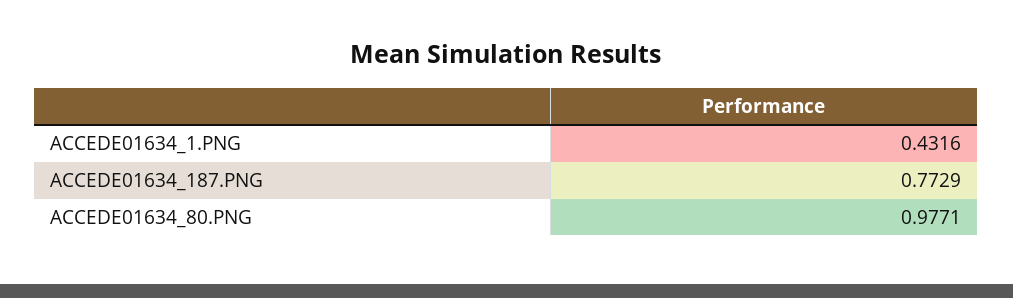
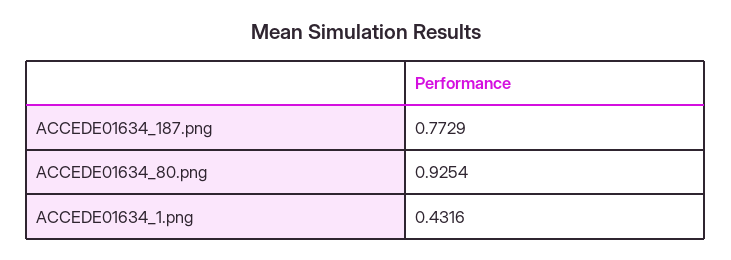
  {
    "ACCEDE01634_1.PNG": 0.4316,
    "ACCEDE01634_187.PNG": 0.7729,
-   "ACCEDE01634_80.PNG": 0.9771
+   "ACCEDE01634_80.PNG": 0.9254
  }

